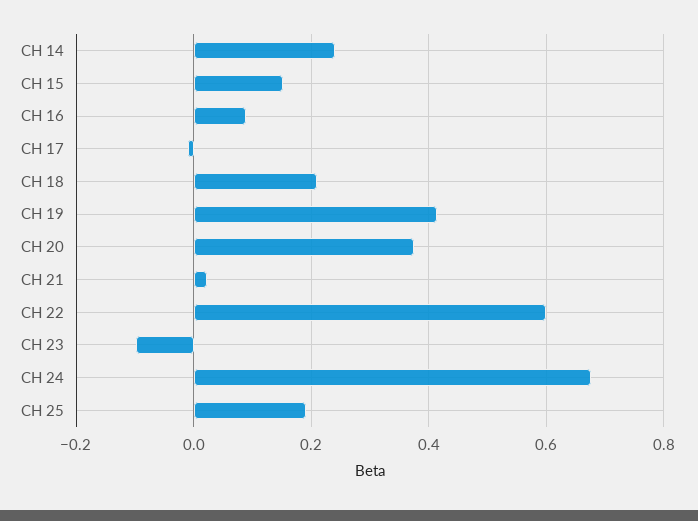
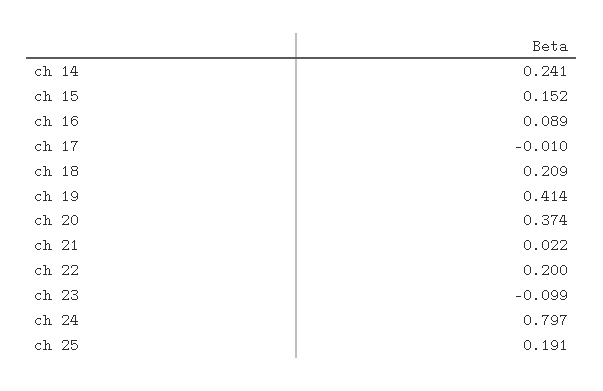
  {
    "CH 14": 0.241,
    "CH 15": 0.152,
    "CH 16": 0.089,
    "CH 17": -0.01,
    "CH 18": 0.209,
    "CH 19": 0.414,
    "CH 20": 0.374,
    "CH 21": 0.022,
-   "CH 22": 0.6,
+   "CH 22": 0.2,
    "CH 23": -0.099,
-   "CH 24": 0.68,
+   "CH 24": 0.797,
    "CH 25": 0.191
  }

